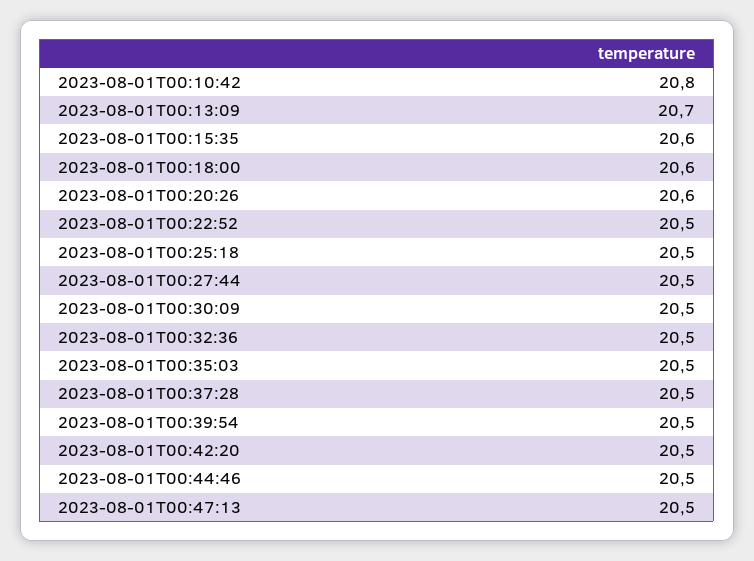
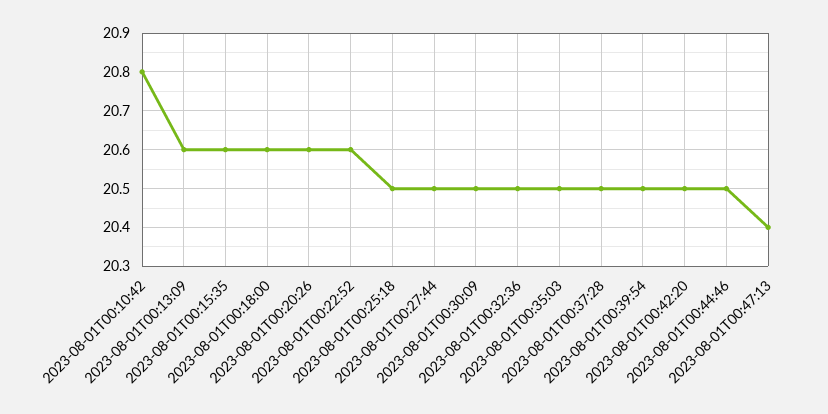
  {
    "2023-08-01T00:10:42": 20.8,
-   "2023-08-01T00:13:09": 20.7,
+   "2023-08-01T00:13:09": 20.6,
    "2023-08-01T00:15:35": 20.6,
    "2023-08-01T00:18:00": 20.6,
    "2023-08-01T00:20:26": 20.6,
-   "2023-08-01T00:22:52": 20.5,
+   "2023-08-01T00:22:52": 20.6,
    "2023-08-01T00:25:18": 20.5,
    "2023-08-01T00:27:44": 20.5,
    "2023-08-01T00:30:09": 20.5,
    "2023-08-01T00:32:36": 20.5,
    "2023-08-01T00:35:03": 20.5,
    "2023-08-01T00:37:28": 20.5,
    "2023-08-01T00:39:54": 20.5,
    "2023-08-01T00:42:20": 20.5,
    "2023-08-01T00:44:46": 20.5,
-   "2023-08-01T00:47:13": 20.5
+   "2023-08-01T00:47:13": 20.4
  }

